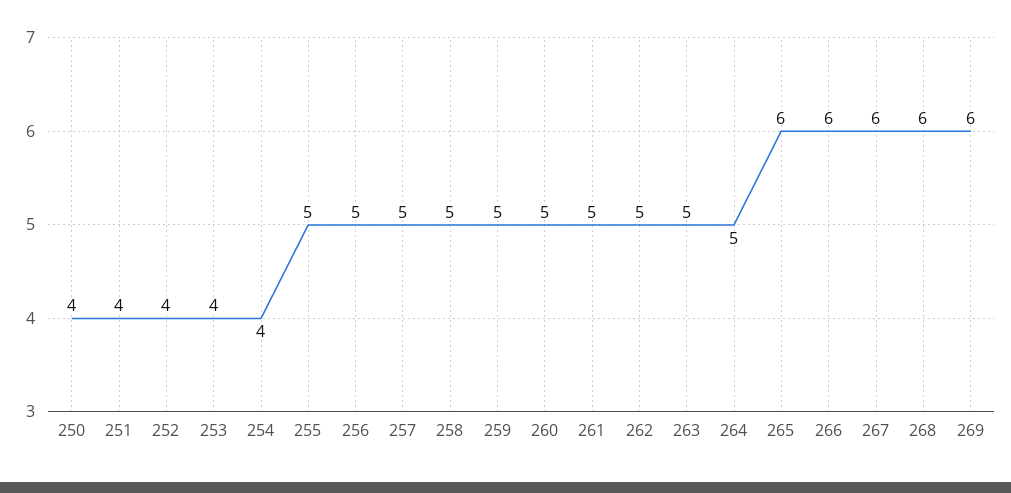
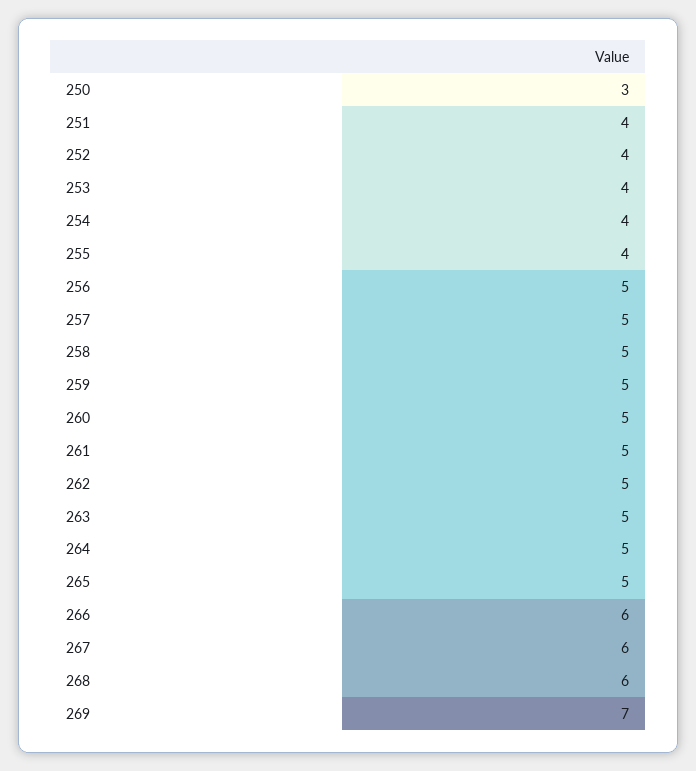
  {
-   "250": 4,
+   "250": 3,
    "251": 4,
    "252": 4,
    "253": 4,
    "254": 4,
-   "255": 5,
+   "255": 4,
    "256": 5,
    "257": 5,
    "258": 5,
    "259": 5,
    "260": 5,
    "261": 5,
    "262": 5,
    "263": 5,
    "264": 5,
-   "265": 6,
+   "265": 5,
    "266": 6,
    "267": 6,
    "268": 6,
-   "269": 6
+   "269": 7
  }

